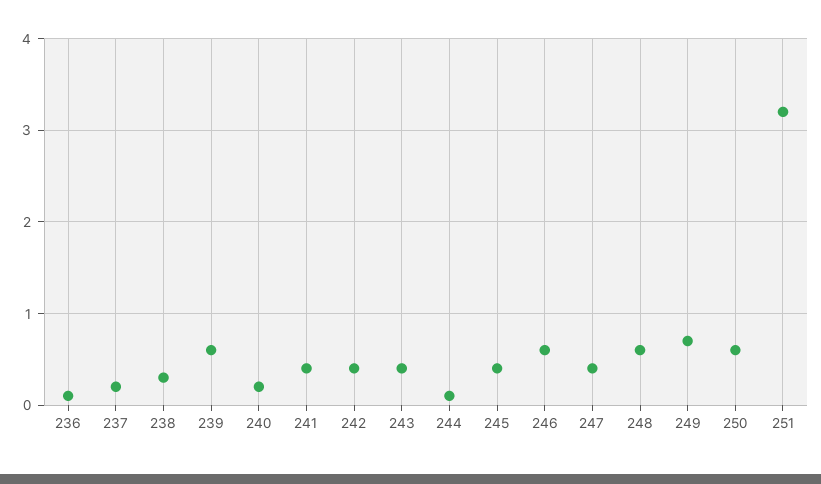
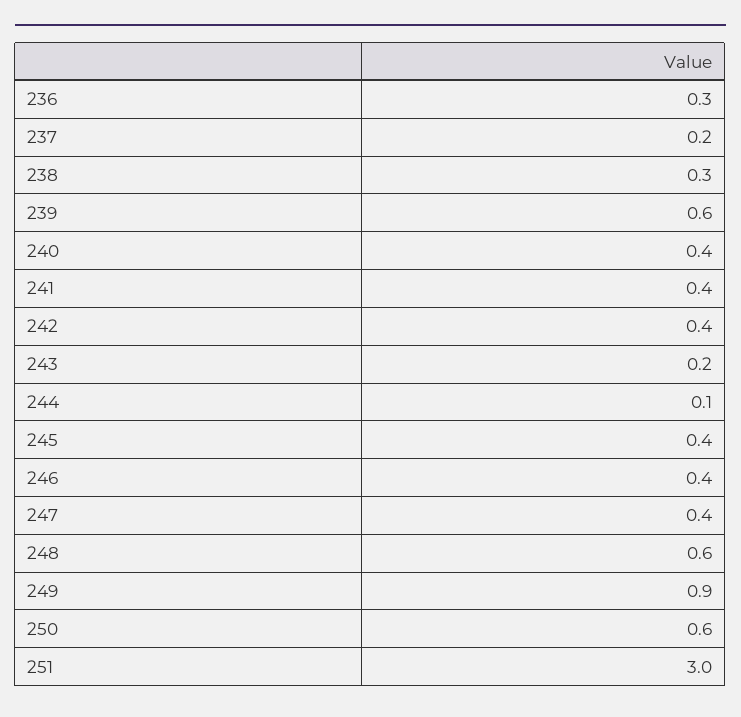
  {
-   "236": 0.1,
+   "236": 0.3,
    "237": 0.2,
    "238": 0.3,
    "239": 0.6,
-   "240": 0.2,
+   "240": 0.4,
    "241": 0.4,
    "242": 0.4,
-   "243": 0.4,
+   "243": 0.2,
    "244": 0.1,
    "245": 0.4,
-   "246": 0.6,
+   "246": 0.4,
    "247": 0.4,
    "248": 0.6,
-   "249": 0.7,
+   "249": 0.9,
    "250": 0.6,
-   "251": 3.2
+   "251": 3
  }

